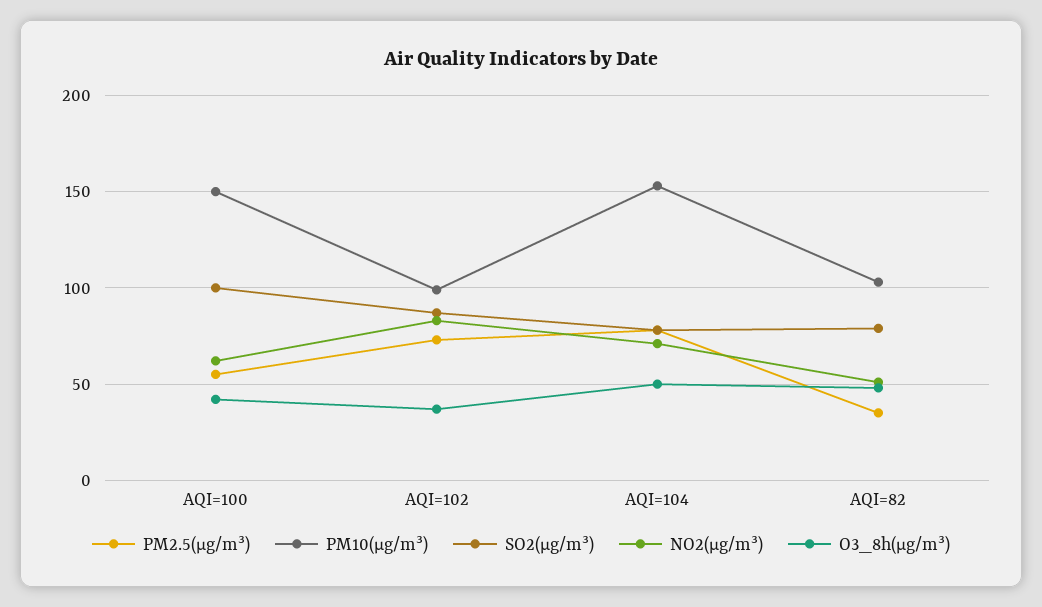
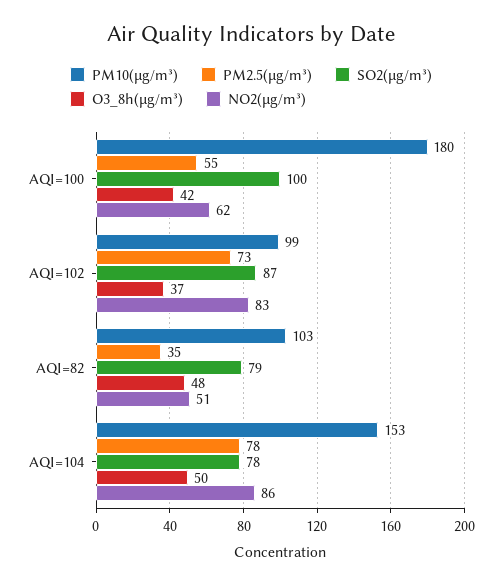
  {
    "PM2.5(μg/m³)": {
      "AQI=100": 55,
      "AQI=102": 73,
      "AQI=104": 78,
      "AQI=82": 35
    },
    "PM10(μg/m³)": {
-     "AQI=100": 150,
+     "AQI=100": 180,
      "AQI=102": 99,
      "AQI=104": 153,
      "AQI=82": 103
    },
    "SO2(μg/m³)": {
      "AQI=100": 100,
      "AQI=102": 87,
      "AQI=104": 78,
      "AQI=82": 79
    },
    "NO2(μg/m³)": {
      "AQI=100": 62,
      "AQI=102": 83,
-     "AQI=104": 70,
+     "AQI=104": 86,
      "AQI=82": 51
    },
    "O3_8h(μg/m³)": {
      "AQI=100": 42,
      "AQI=102": 37,
      "AQI=104": 50,
      "AQI=82": 48
    }
  }

